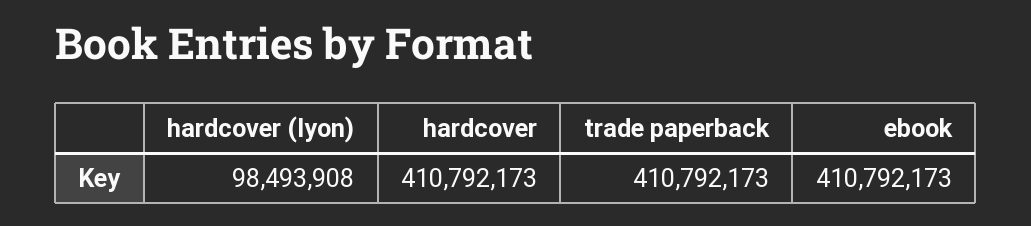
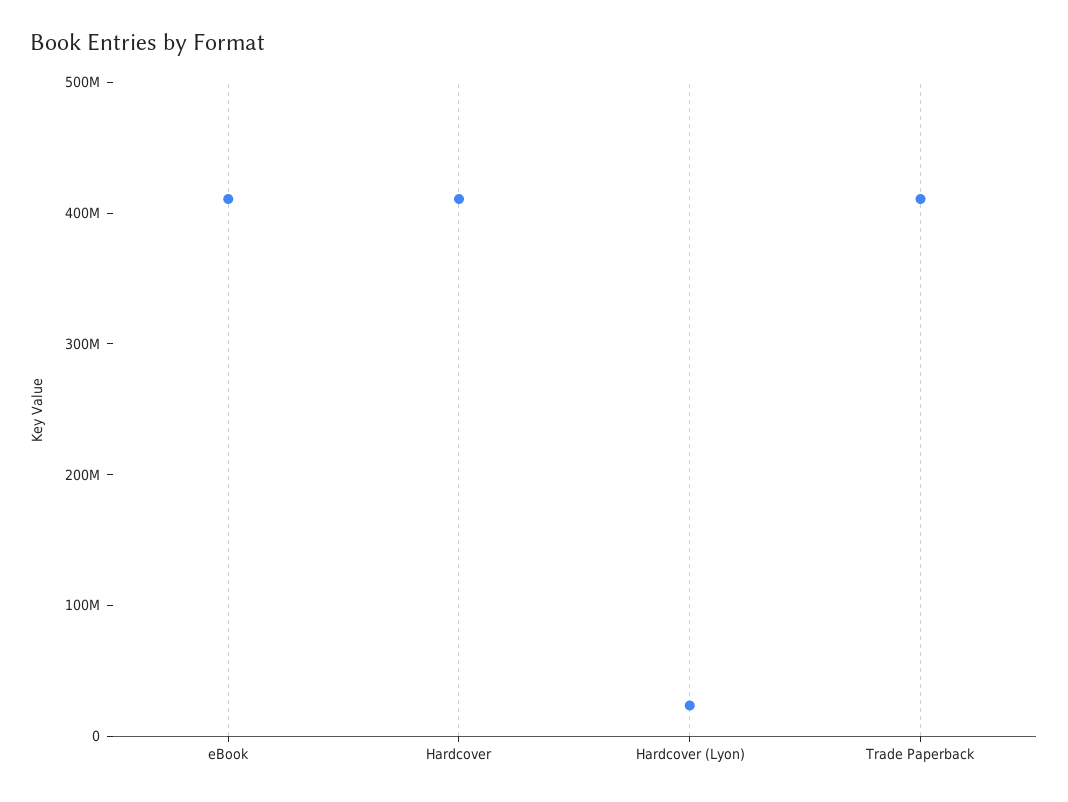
  {
-   "hardcover (lyon)": 98493908,
+   "hardcover (lyon)": 20000000,
    "hardcover": 410792173,
    "trade paperback": 410792173,
    "ebook": 410792173
  }

